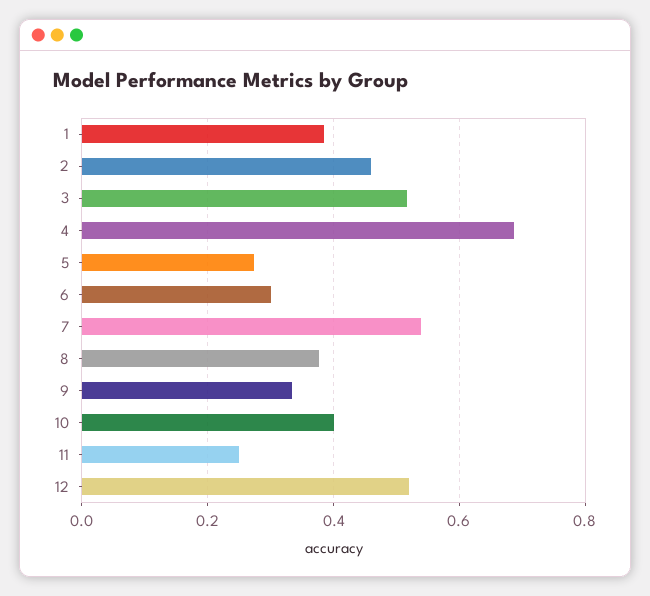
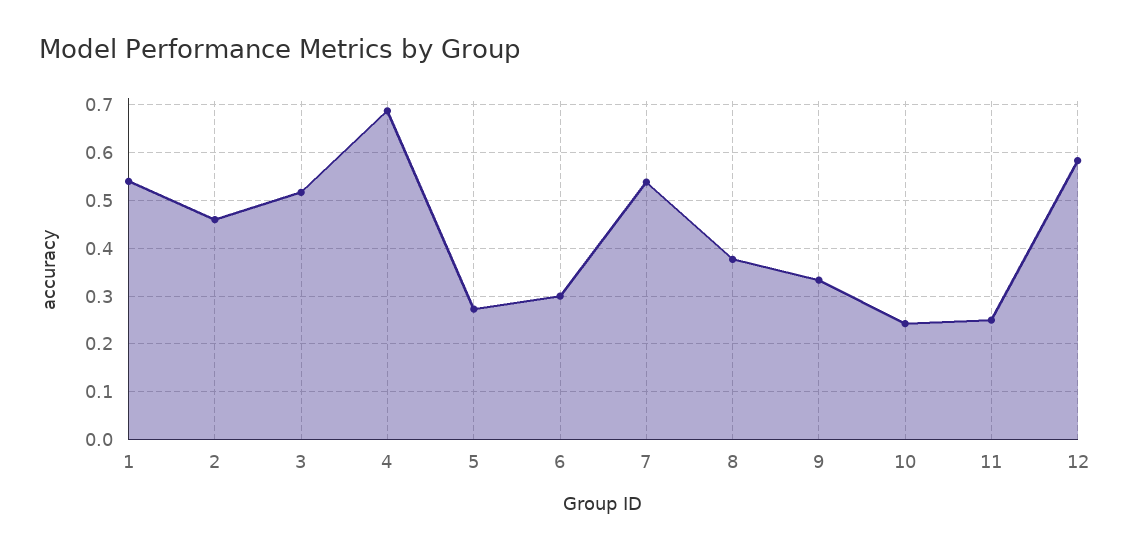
  {
-   "1": 0.38,
+   "1": 0.54,
    "2": 0.46,
    "3": 0.52,
    "4": 0.68,
    "5": 0.28,
    "6": 0.3,
    "7": 0.54,
    "8": 0.38,
    "9": 0.34,
-   "10": 0.4,
+   "10": 0.24,
    "11": 0.26,
-   "12": 0.52
+   "12": 0.58
  }

